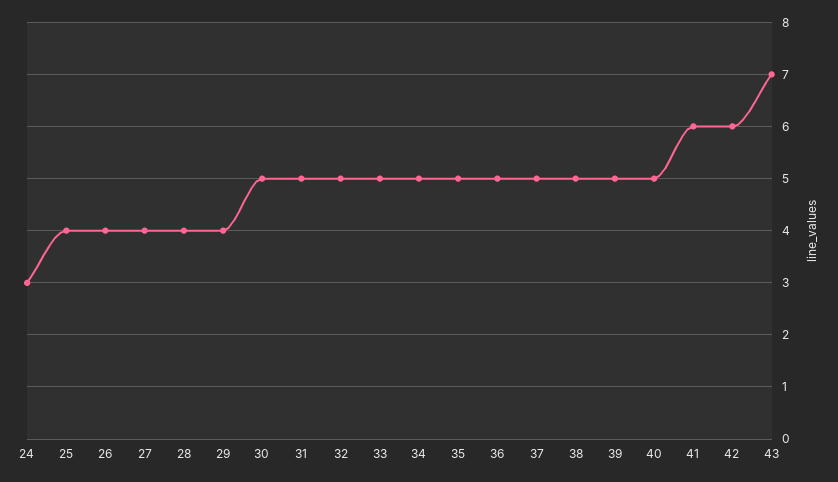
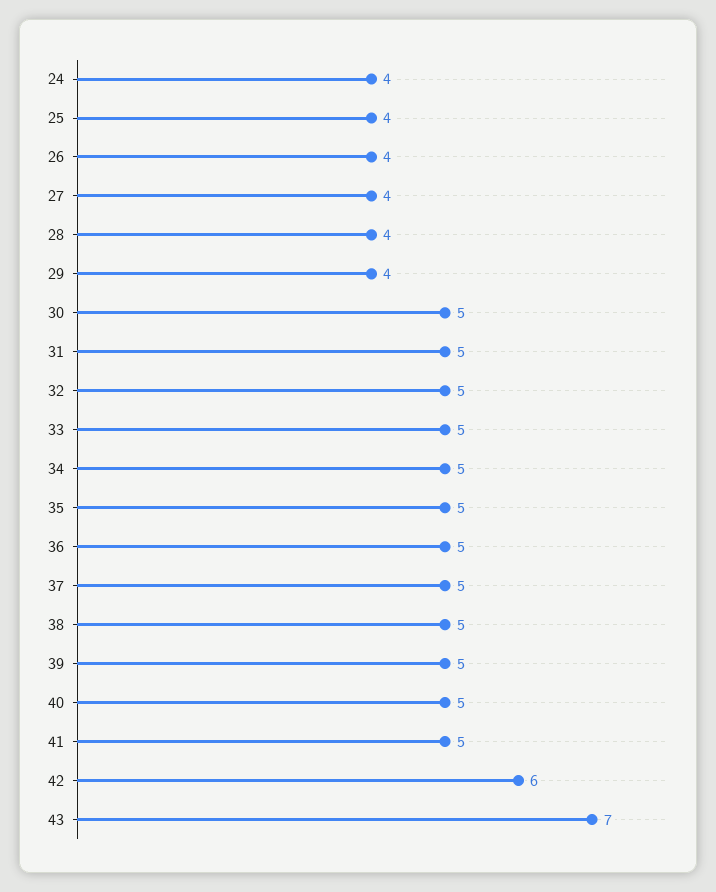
  {
-   "24": 3,
+   "24": 4,
    "25": 4,
    "26": 4,
    "27": 4,
    "28": 4,
    "29": 4,
    "30": 5,
    "31": 5,
    "32": 5,
    "33": 5,
    "34": 5,
    "35": 5,
    "36": 5,
    "37": 5,
    "38": 5,
    "39": 5,
    "40": 5,
-   "41": 6,
+   "41": 5,
    "42": 6,
    "43": 7
  }

